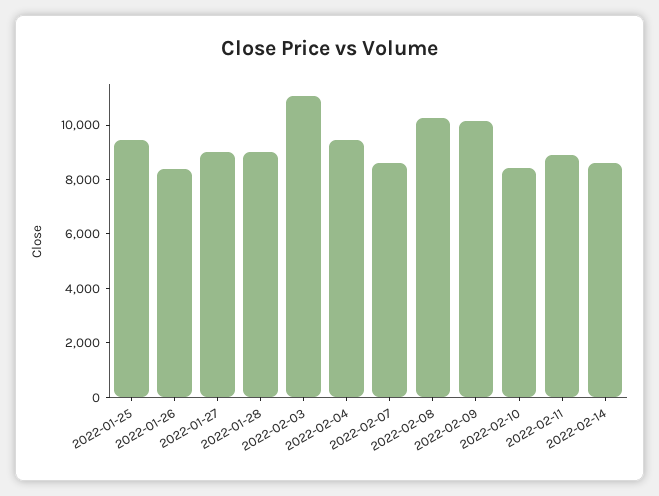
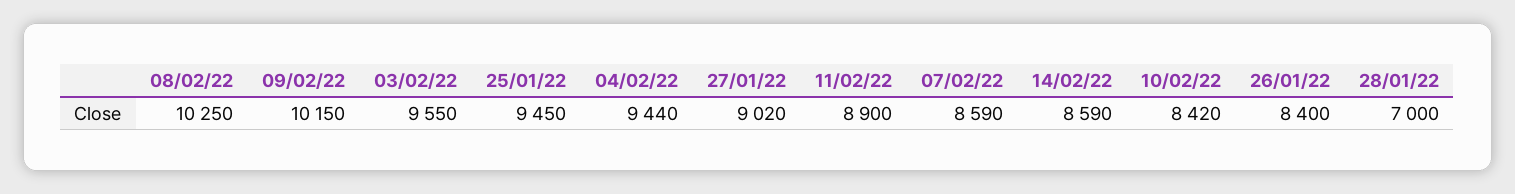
  {
    "2022-01-25": 9450,
    "2022-01-26": 8400,
    "2022-01-27": 9020,
-   "2022-01-28": 9000,
+   "2022-01-28": 7000,
-   "2022-02-03": 11000,
+   "2022-02-03": 9550,
    "2022-02-04": 9440,
    "2022-02-07": 8590,
    "2022-02-08": 10250,
    "2022-02-09": 10150,
    "2022-02-10": 8420,
    "2022-02-11": 8900,
    "2022-02-14": 8590
  }

